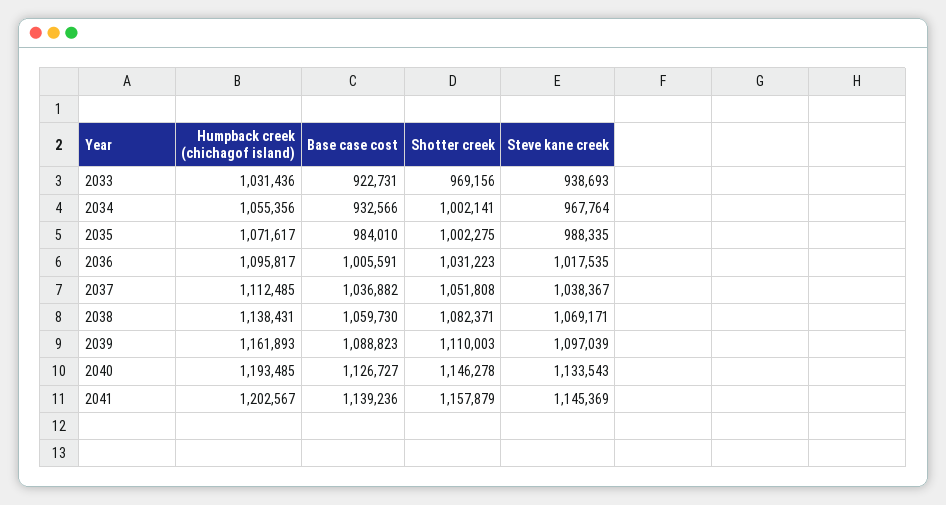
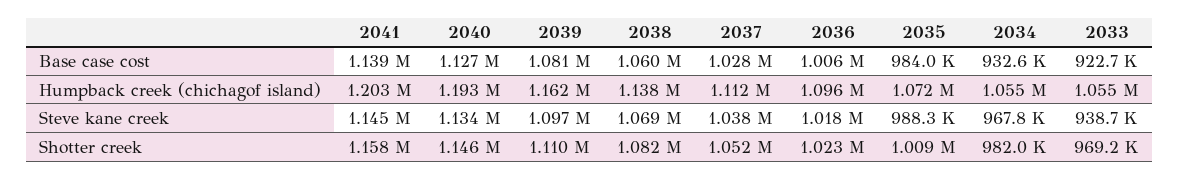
  {
    "Humpback creek (chichagof island)": {
-     "2033": 1031436,
+     "2033": 1055000,
      "2034": 1055356,
      "2035": 1071617,
      "2036": 1095817,
      "2037": 1112485,
      "2038": 1138431,
      "2039": 1161893,
      "2040": 1193485,
      "2041": 1202567
    },
    "Base case cost": {
      "2033": 922731,
      "2034": 932566,
      "2035": 984010,
      "2036": 1005591,
-     "2037": 1036882,
+     "2037": 1028000,
      "2038": 1059730,
-     "2039": 1088823,
+     "2039": 1081000,
      "2040": 1126727,
      "2041": 1139236
    },
    "Shotter creek": {
      "2033": 969156,
-     "2034": 1002141,
+     "2034": 982000,
-     "2035": 1002275,
+     "2035": 1009000,
-     "2036": 1031223,
+     "2036": 1023000,
      "2037": 1051808,
      "2038": 1082371,
      "2039": 1110003,
      "2040": 1146278,
      "2041": 1157879
    },
    "Steve kane creek": {
      "2033": 938693,
      "2034": 967764,
      "2035": 988335,
      "2036": 1017535,
      "2037": 1038367,
      "2038": 1069171,
      "2039": 1097039,
      "2040": 1133543,
      "2041": 1145369
    }
  }

